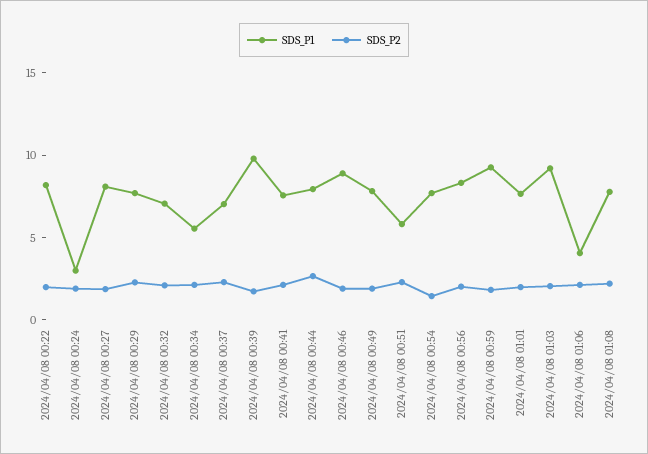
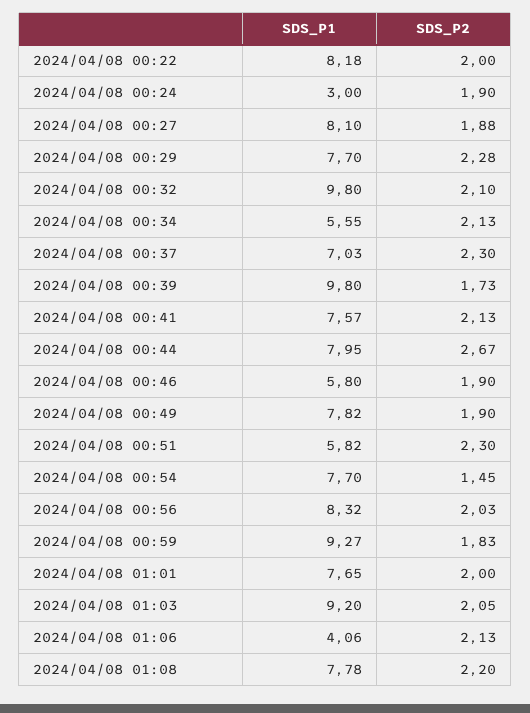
  {
    "SDS_P1": {
      "2024/04/08 00:22": 8.18,
      "2024/04/08 00:24": 3,
      "2024/04/08 00:27": 8.1,
      "2024/04/08 00:29": 7.7,
-     "2024/04/08 00:32": 7,
+     "2024/04/08 00:32": 9.8,
      "2024/04/08 00:34": 5.55,
      "2024/04/08 00:37": 7.03,
      "2024/04/08 00:39": 9.8,
      "2024/04/08 00:41": 7.57,
      "2024/04/08 00:44": 7.95,
-     "2024/04/08 00:46": 9,
+     "2024/04/08 00:46": 5.8,
      "2024/04/08 00:49": 7.82,
      "2024/04/08 00:51": 5.82,
      "2024/04/08 00:54": 7.7,
      "2024/04/08 00:56": 8.32,
      "2024/04/08 00:59": 9.27,
      "2024/04/08 01:01": 7.65,
      "2024/04/08 01:03": 9.2,
      "2024/04/08 01:06": 4.06,
      "2024/04/08 01:08": 7.78
    },
    "SDS_P2": {
      "2024/04/08 00:22": 2,
      "2024/04/08 00:24": 1.9,
      "2024/04/08 00:27": 1.88,
      "2024/04/08 00:29": 2.28,
      "2024/04/08 00:32": 2.1,
      "2024/04/08 00:34": 2.13,
      "2024/04/08 00:37": 2.3,
      "2024/04/08 00:39": 1.73,
      "2024/04/08 00:41": 2.13,
      "2024/04/08 00:44": 2.67,
      "2024/04/08 00:46": 1.9,
      "2024/04/08 00:49": 1.9,
      "2024/04/08 00:51": 2.3,
      "2024/04/08 00:54": 1.45,
      "2024/04/08 00:56": 2.03,
      "2024/04/08 00:59": 1.83,
      "2024/04/08 01:01": 2,
      "2024/04/08 01:03": 2.05,
      "2024/04/08 01:06": 2.13,
      "2024/04/08 01:08": 2.2
    }
  }

